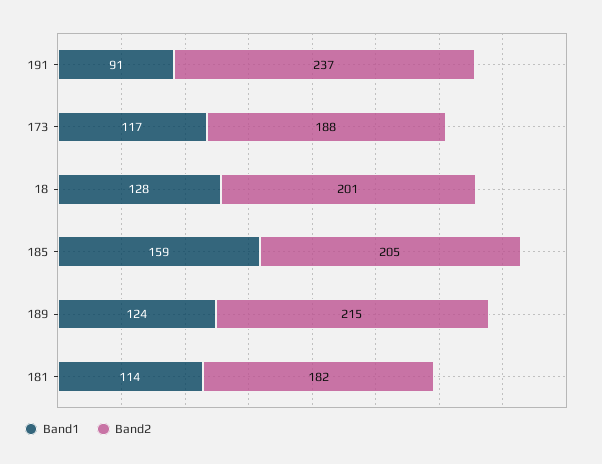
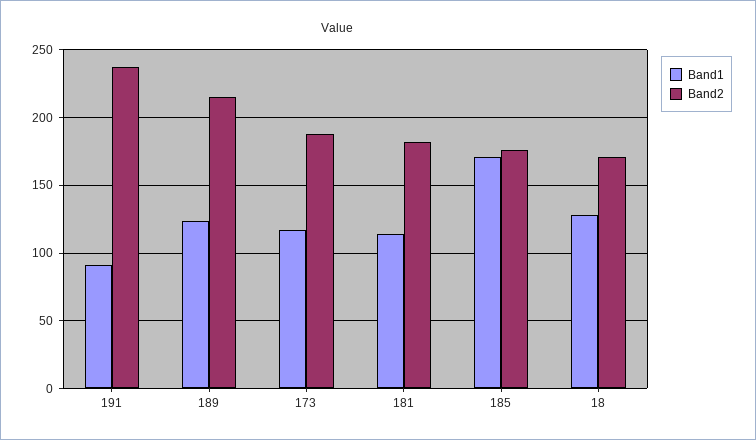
  {
    "Band1": {
      "191": 91,
      "173": 117,
      "18": 128,
-     "185": 159,
+     "185": 170,
      "189": 124,
      "181": 114
    },
    "Band2": {
      "191": 237,
      "173": 188,
-     "18": 201,
+     "18": 170,
-     "185": 205,
+     "185": 175,
      "189": 215,
      "181": 182
    }
  }

